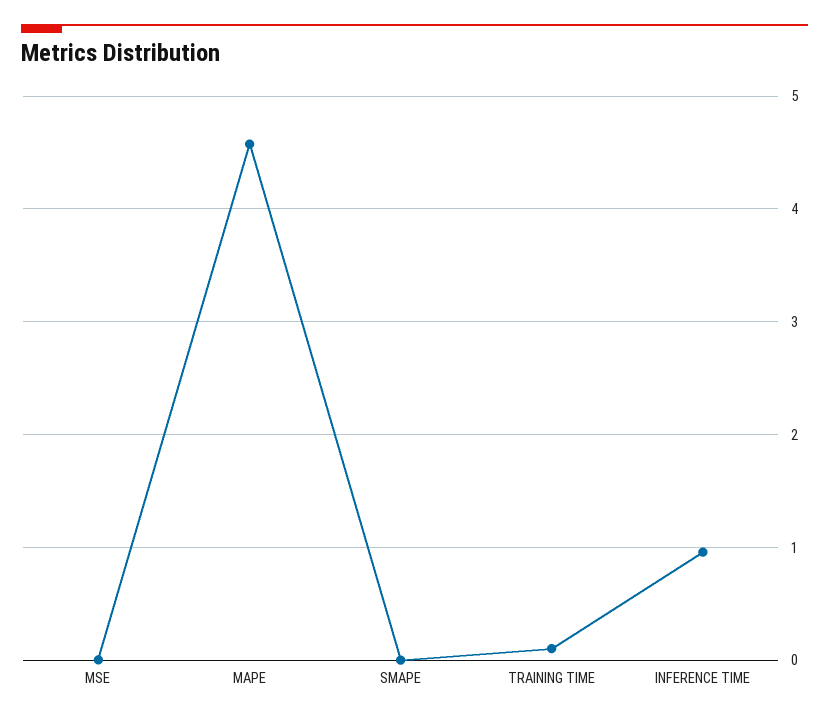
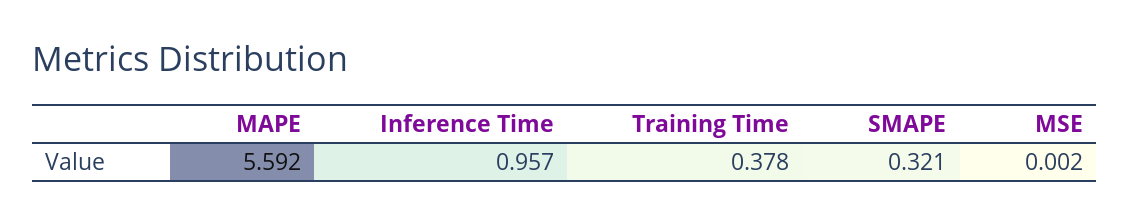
  {
    "MSE": 0.002,
-   "MAPE": 4.6,
+   "MAPE": 5.592,
-   "SMAPE": 0,
+   "SMAPE": 0.321,
-   "TRAINING TIME": 0.1,
+   "TRAINING TIME": 0.378,
    "INFERENCE TIME": 0.957
  }

